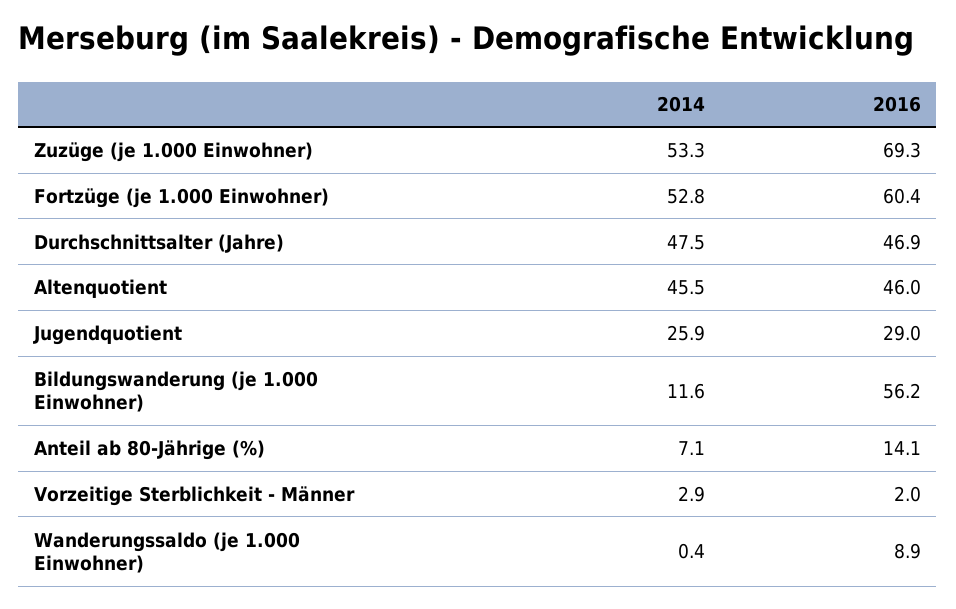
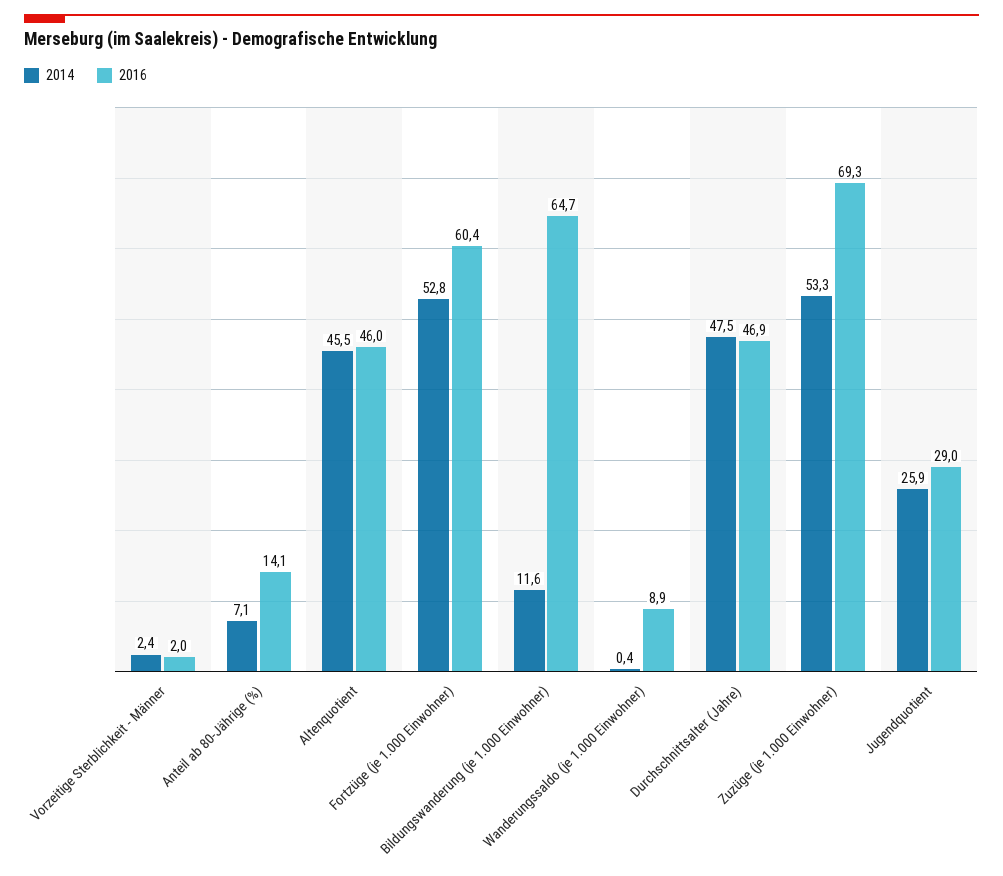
  {
    "2014": {
      "Zuzüge (je 1.000 Einwohner)": 53.3,
      "Fortzüge (je 1.000 Einwohner)": 52.8,
      "Durchschnittsalter (Jahre)": 47.5,
      "Altenquotient": 45.5,
      "Jugendquotient": 25.9,
      "Bildungswanderung (je 1.000 Einwohner)": 11.6,
      "Anteil ab 80-Jährige (%)": 7.1,
-     "Vorzeitige Sterblichkeit - Männer": 2.9,
+     "Vorzeitige Sterblichkeit - Männer": 2.4,
      "Wanderungssaldo (je 1.000 Einwohner)": 0.4
    },
    "2016": {
      "Zuzüge (je 1.000 Einwohner)": 69.3,
      "Fortzüge (je 1.000 Einwohner)": 60.4,
      "Durchschnittsalter (Jahre)": 46.9,
      "Altenquotient": 46,
      "Jugendquotient": 29,
-     "Bildungswanderung (je 1.000 Einwohner)": 56.2,
+     "Bildungswanderung (je 1.000 Einwohner)": 64.7,
      "Anteil ab 80-Jährige (%)": 14.1,
      "Vorzeitige Sterblichkeit - Männer": 2,
      "Wanderungssaldo (je 1.000 Einwohner)": 8.9
    }
  }

